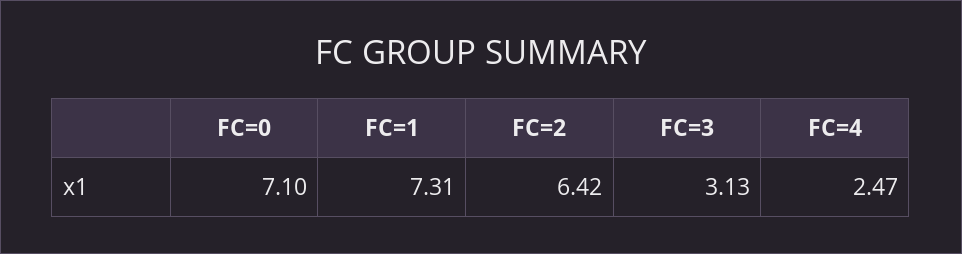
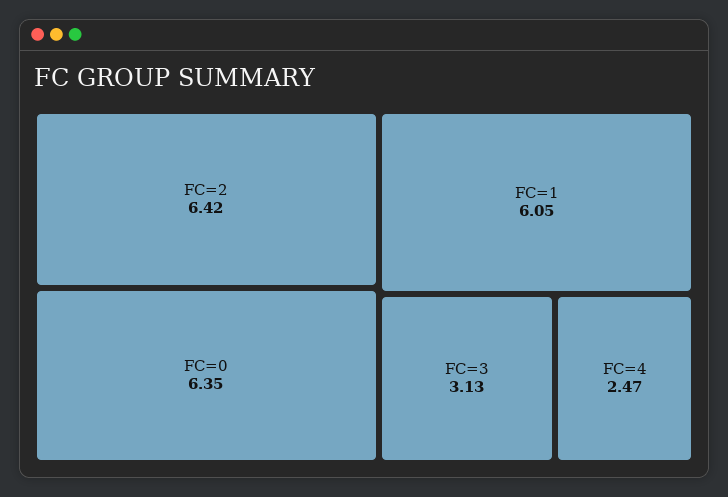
  {
-   "FC=0": 7.1,
+   "FC=0": 6.35,
-   "FC=1": 7.31,
+   "FC=1": 6.05,
    "FC=2": 6.42,
    "FC=3": 3.13,
    "FC=4": 2.47
  }

